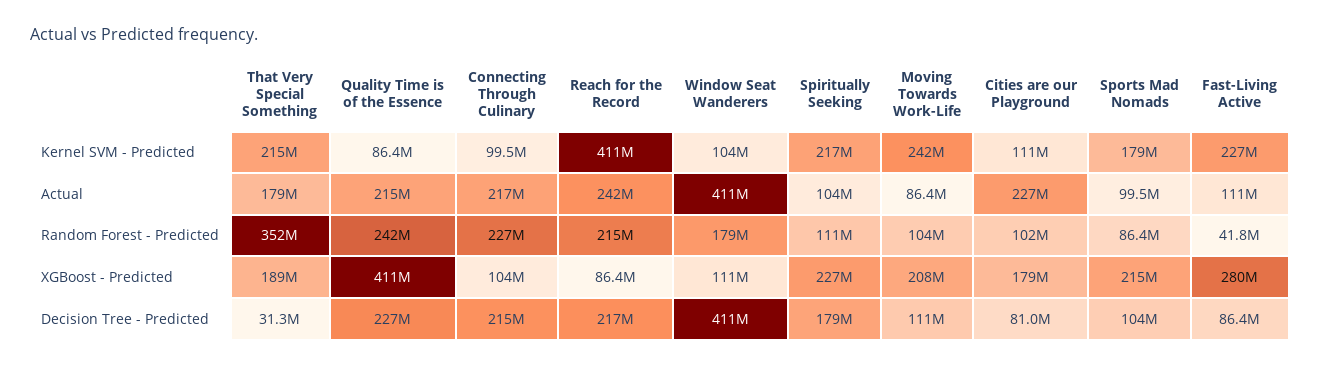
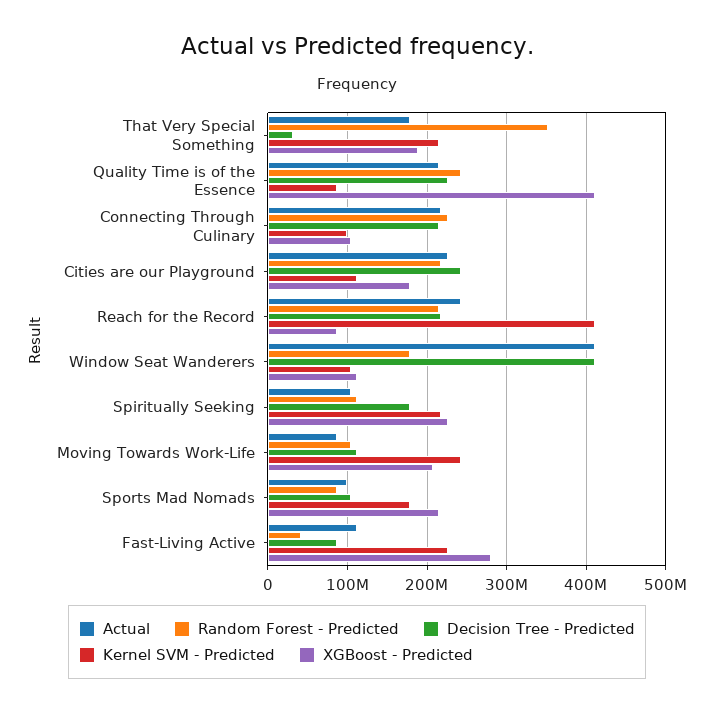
  {
    "Kernel SVM - Predicted": {
      "That Very Special Something": 215000000,
      "Quality Time is of the Essence": 86400000,
      "Connecting Through Culinary": 99500000,
      "Reach for the Record": 411000000,
      "Window Seat Wanderers": 104000000,
      "Spiritually Seeking": 217000000,
      "Moving Towards Work-Life": 242000000,
      "Cities are our Playground": 111000000,
      "Sports Mad Nomads": 179000000,
      "Fast-Living Active": 227000000
    },
    "Actual": {
      "That Very Special Something": 179000000,
      "Quality Time is of the Essence": 215000000,
      "Connecting Through Culinary": 217000000,
      "Reach for the Record": 242000000,
      "Window Seat Wanderers": 411000000,
      "Spiritually Seeking": 104000000,
      "Moving Towards Work-Life": 86400000,
      "Cities are our Playground": 227000000,
      "Sports Mad Nomads": 99500000,
      "Fast-Living Active": 111000000
    },
    "Random Forest - Predicted": {
      "That Very Special Something": 352000000,
      "Quality Time is of the Essence": 242000000,
      "Connecting Through Culinary": 227000000,
      "Reach for the Record": 215000000,
      "Window Seat Wanderers": 179000000,
      "Spiritually Seeking": 111000000,
      "Moving Towards Work-Life": 104000000,
-     "Cities are our Playground": 102000000,
+     "Cities are our Playground": 220000000,
      "Sports Mad Nomads": 86400000,
      "Fast-Living Active": 41800000
    },
    "XGBoost - Predicted": {
      "That Very Special Something": 189000000,
      "Quality Time is of the Essence": 411000000,
      "Connecting Through Culinary": 104000000,
      "Reach for the Record": 86400000,
      "Window Seat Wanderers": 111000000,
      "Spiritually Seeking": 227000000,
      "Moving Towards Work-Life": 208000000,
      "Cities are our Playground": 179000000,
      "Sports Mad Nomads": 215000000,
      "Fast-Living Active": 280000000
    },
    "Decision Tree - Predicted": {
      "That Very Special Something": 31300000,
      "Quality Time is of the Essence": 227000000,
      "Connecting Through Culinary": 215000000,
      "Reach for the Record": 217000000,
      "Window Seat Wanderers": 411000000,
      "Spiritually Seeking": 179000000,
      "Moving Towards Work-Life": 111000000,
-     "Cities are our Playground": 81000000,
+     "Cities are our Playground": 240000000,
      "Sports Mad Nomads": 104000000,
      "Fast-Living Active": 86400000
    }
  }

